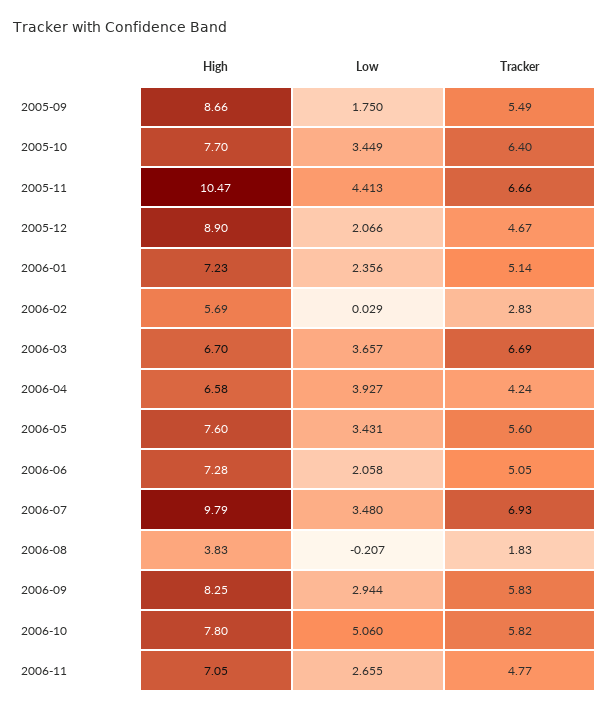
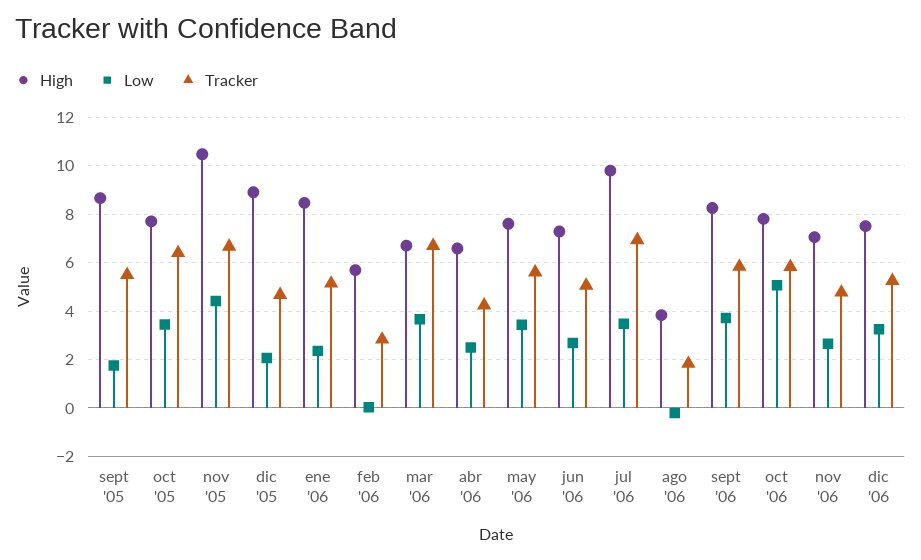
  {
    "High": {
      "2005-09": 8.66,
      "2005-10": 7.7,
      "2005-11": 10.47,
      "2005-12": 8.9,
-     "2006-01": 7.23,
+     "2006-01": 8.5,
      "2006-02": 5.69,
      "2006-03": 6.7,
      "2006-04": 6.58,
      "2006-05": 7.6,
      "2006-06": 7.28,
      "2006-07": 9.79,
      "2006-08": 3.83,
      "2006-09": 8.25,
      "2006-10": 7.8,
-     "2006-11": 7.05
+     "2006-11": 7.05,
+     "dic '06": 7.5
    },
    "Low": {
      "2005-09": 1.75,
      "2005-10": 3.449,
      "2005-11": 4.413,
      "2005-12": 2.066,
      "2006-01": 2.356,
      "2006-02": 0.029,
      "2006-03": 3.657,
-     "2006-04": 3.927,
+     "2006-04": 2.5,
      "2006-05": 3.431,
-     "2006-06": 2.058,
+     "2006-06": 2.75,
      "2006-07": 3.48,
      "2006-08": -0.207,
-     "2006-09": 2.944,
+     "2006-09": 3.75,
      "2006-10": 5.06,
-     "2006-11": 2.655
+     "2006-11": 2.655,
+     "dic '06": 3.25
    },
    "Tracker": {
      "2005-09": 5.49,
      "2005-10": 6.4,
      "2005-11": 6.66,
      "2005-12": 4.67,
      "2006-01": 5.14,
      "2006-02": 2.83,
      "2006-03": 6.69,
      "2006-04": 4.24,
      "2006-05": 5.6,
      "2006-06": 5.05,
      "2006-07": 6.93,
      "2006-08": 1.83,
      "2006-09": 5.83,
      "2006-10": 5.82,
-     "2006-11": 4.77
+     "2006-11": 4.77,
+     "dic '06": 5.25
    }
  }

